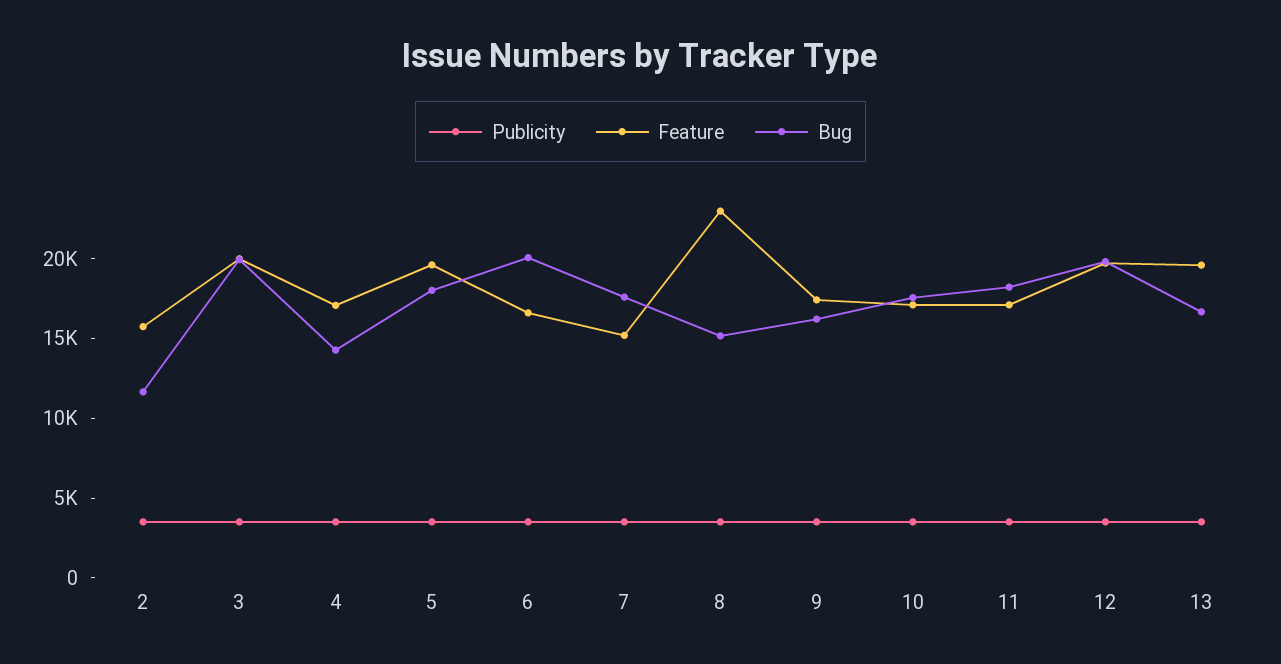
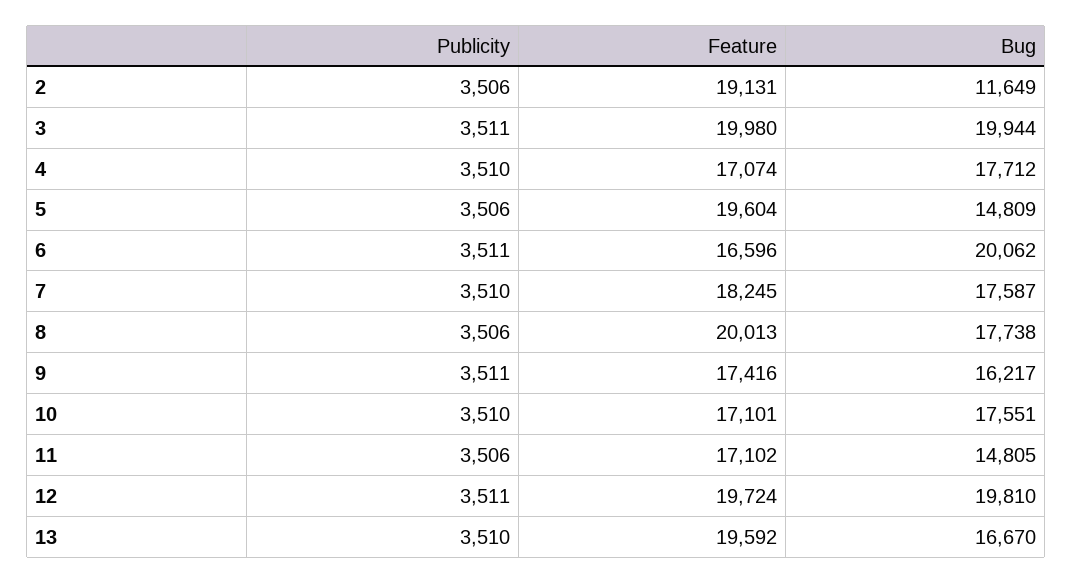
  {
    "Publicity": {
      "2": 3506,
      "3": 3511,
      "4": 3510,
      "5": 3506,
      "6": 3511,
      "7": 3510,
      "8": 3506,
      "9": 3511,
      "10": 3510,
      "11": 3506,
      "12": 3511,
      "13": 3510
    },
    "Feature": {
-     "2": 16000,
+     "2": 19131,
      "3": 19980,
      "4": 17074,
      "5": 19604,
      "6": 16596,
-     "7": 15000,
+     "7": 18245,
-     "8": 23000,
+     "8": 20013,
      "9": 17416,
      "10": 17101,
      "11": 17102,
      "12": 19724,
      "13": 19592
    },
    "Bug": {
      "2": 11649,
      "3": 19944,
-     "4": 14000,
+     "4": 17712,
-     "5": 18000,
+     "5": 14809,
      "6": 20062,
      "7": 17587,
-     "8": 15000,
+     "8": 17738,
      "9": 16217,
      "10": 17551,
-     "11": 18000,
+     "11": 14805,
      "12": 19810,
      "13": 16670
    }
  }

